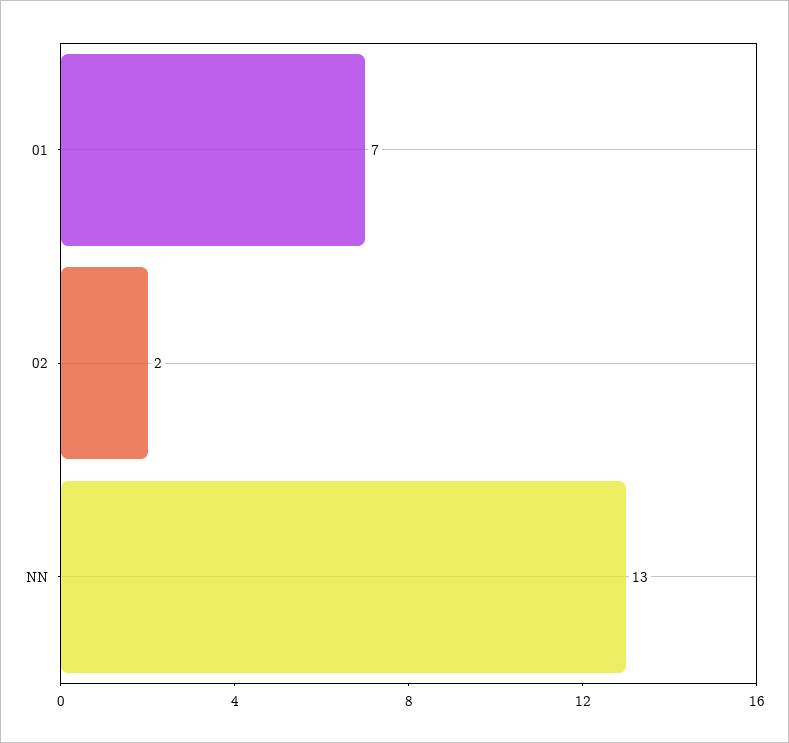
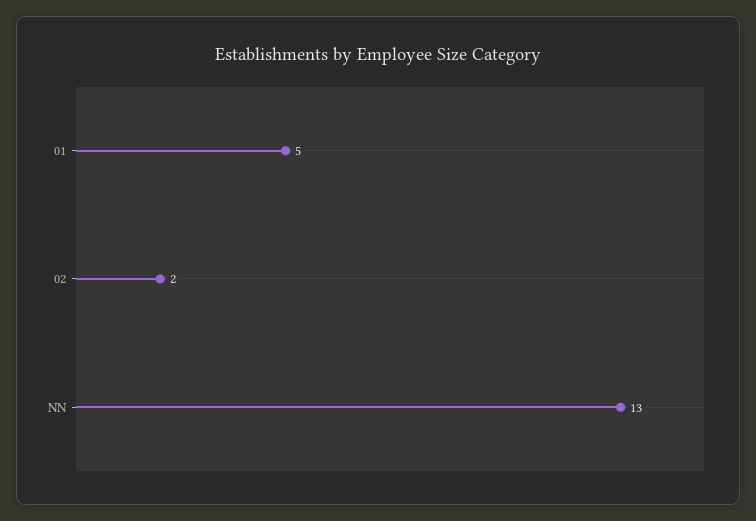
  {
-   "01": 7,
+   "01": 5,
    "02": 2,
    "NN": 13
  }

